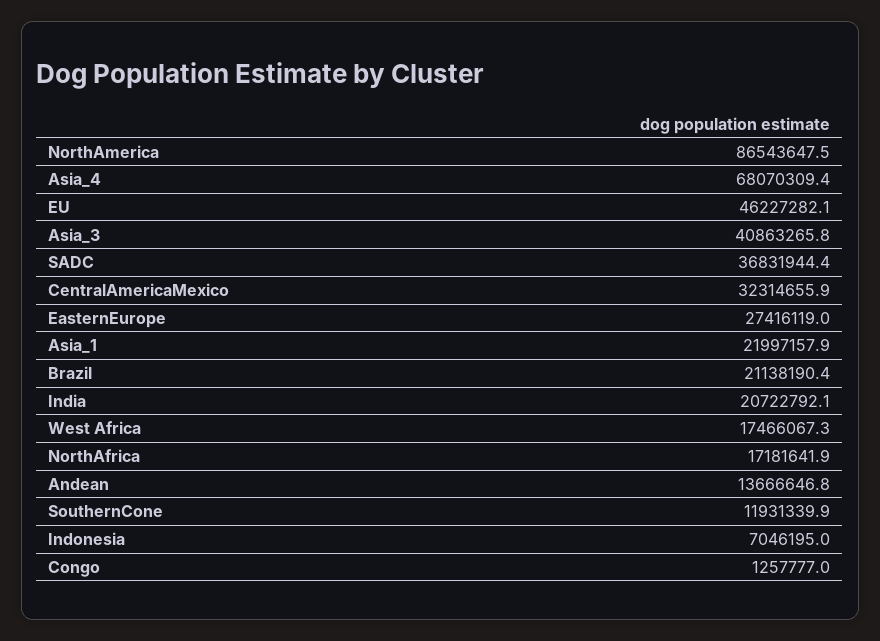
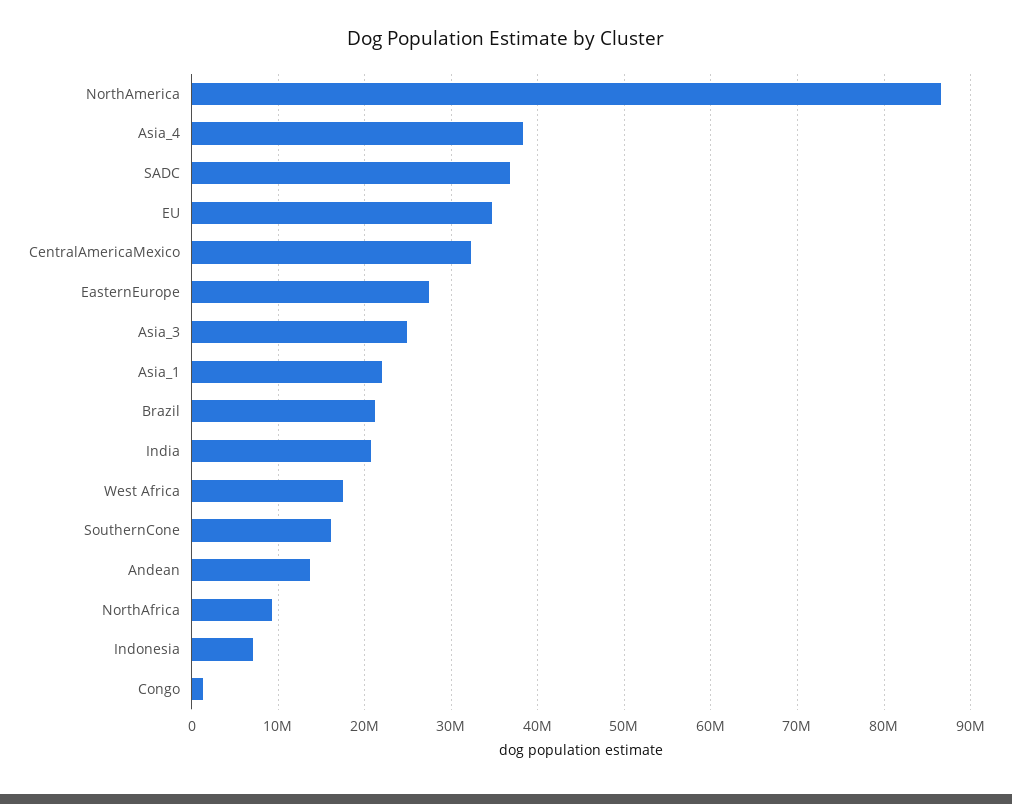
  {
    "NorthAmerica": 86543647.5,
-   "Asia_4": 68070309.4,
+   "Asia_4": 38000000,
-   "EU": 46227282.1,
+   "EU": 35000000,
-   "Asia_3": 40863265.8,
+   "Asia_3": 25000000,
    "SADC": 36831944.4,
    "CentralAmericaMexico": 32314655.9,
    "EasternEurope": 27416119,
    "Asia_1": 21997157.9,
    "Brazil": 21138190.4,
    "India": 20722792.1,
    "West Africa": 17466067.3,
-   "NorthAfrica": 17181641.9,
+   "NorthAfrica": 9000000,
    "Andean": 13666646.8,
-   "SouthernCone": 11931339.9,
+   "SouthernCone": 16000000,
    "Indonesia": 7046195,
    "Congo": 1257777
  }

